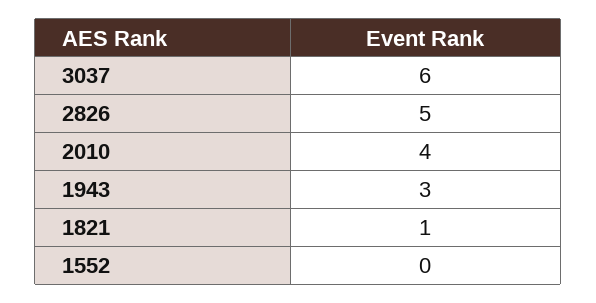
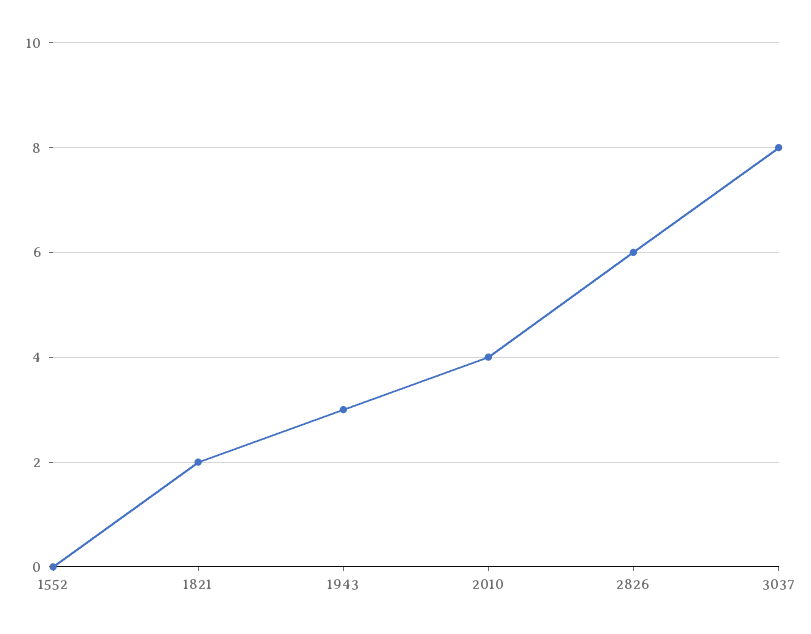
  {
-   "3037": 6,
+   "3037": 8,
-   "2826": 5,
+   "2826": 6,
    "2010": 4,
    "1943": 3,
-   "1821": 1,
+   "1821": 2,
    "1552": 0
  }

